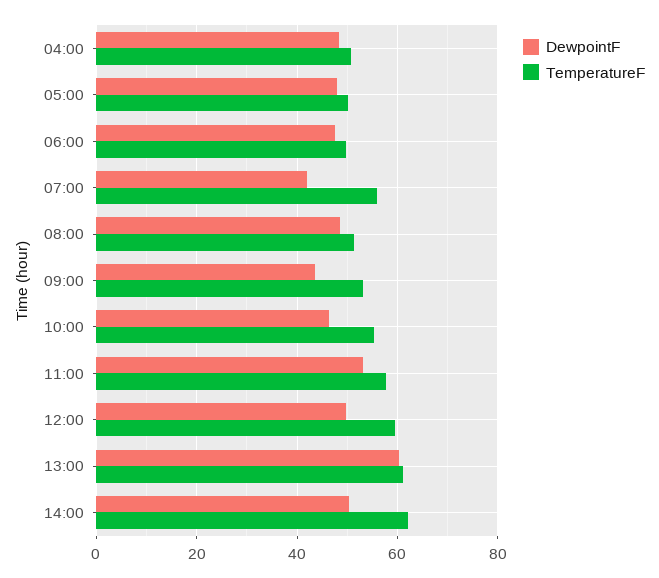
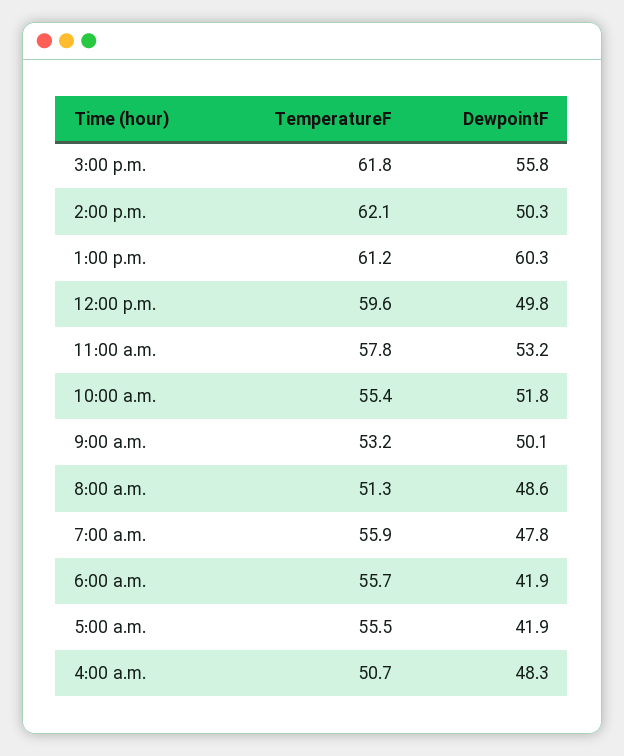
  {
    "DewpointF": {
      "04:00": 48.3,
-     "05:00": 48,
+     "05:00": 41.9,
-     "06:00": 48,
+     "06:00": 41.9,
-     "07:00": 42,
+     "07:00": 47.8,
      "08:00": 48.6,
-     "09:00": 44,
+     "09:00": 50.1,
-     "10:00": 46,
+     "10:00": 51.8,
      "11:00": 53.2,
      "12:00": 49.8,
      "13:00": 60.3,
-     "14:00": 50.3
+     "14:00": 50.3,
+     "3:00 p.m.": 55.8
    },
    "TemperatureF": {
      "04:00": 50.7,
-     "05:00": 50,
+     "05:00": 55.5,
-     "06:00": 50,
+     "06:00": 55.7,
      "07:00": 55.9,
      "08:00": 51.3,
      "09:00": 53.2,
      "10:00": 55.4,
      "11:00": 57.8,
      "12:00": 59.6,
      "13:00": 61.2,
-     "14:00": 62.1
+     "14:00": 62.1,
+     "3:00 p.m.": 61.8
    }
  }

